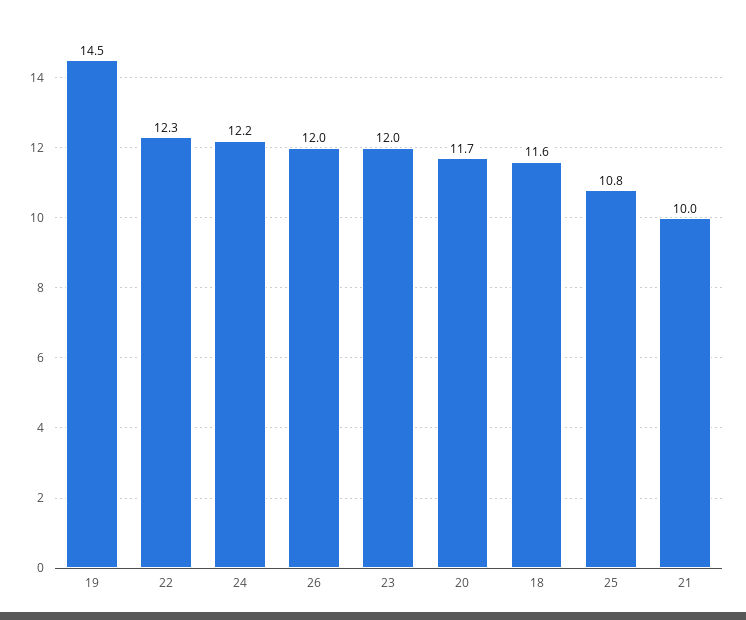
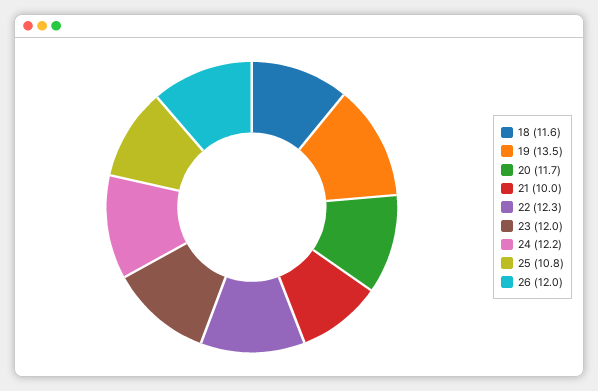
  {
-   "19": 14.5,
+   "19": 13.5,
    "22": 12.3,
    "24": 12.2,
    "26": 12,
    "23": 12,
    "20": 11.7,
    "18": 11.6,
    "25": 10.8,
    "21": 10
  }

